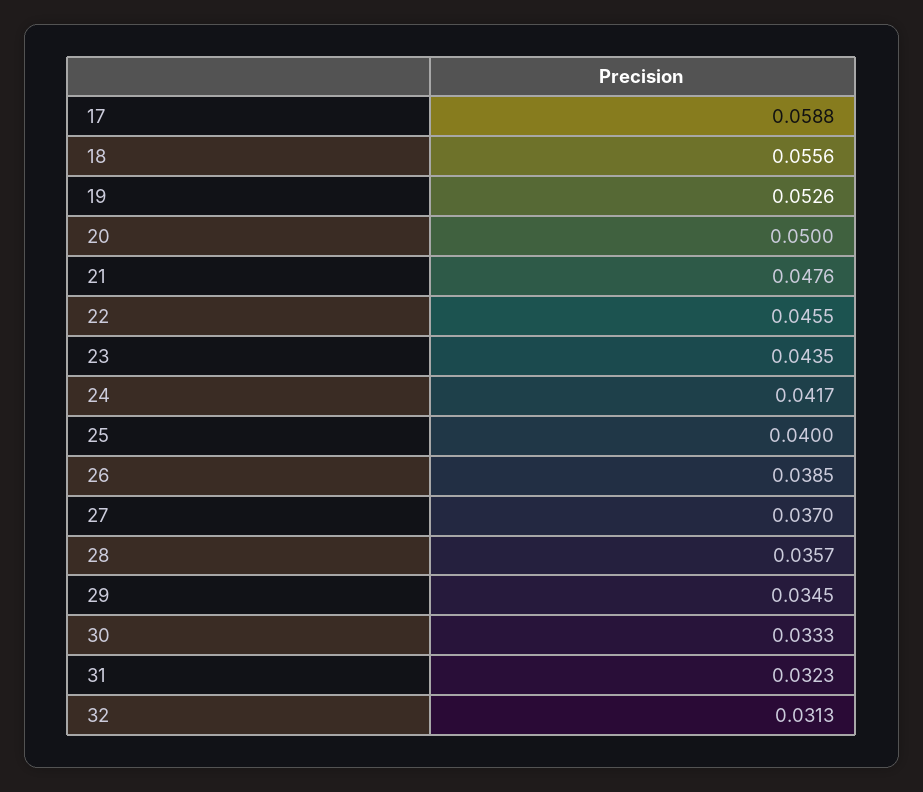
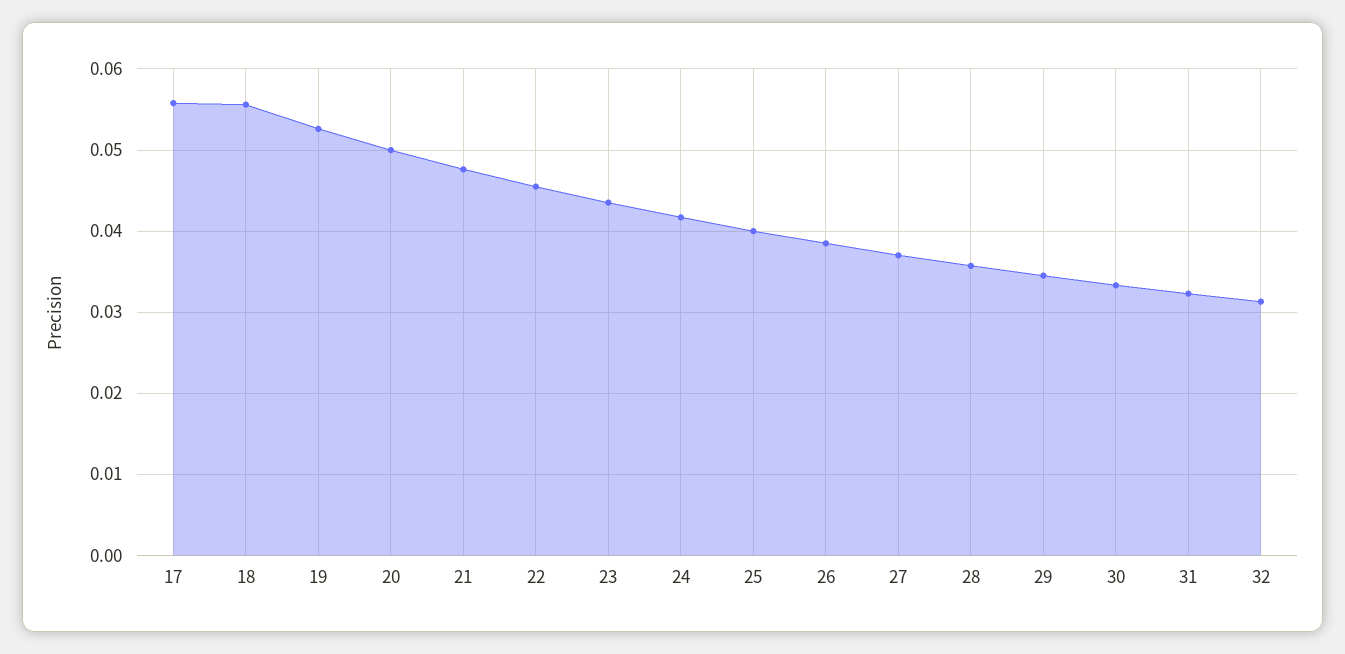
  {
-   "17": 0.0588,
+   "17": 0.056,
    "18": 0.0556,
    "19": 0.0526,
    "20": 0.05,
    "21": 0.0476,
    "22": 0.0455,
    "23": 0.0435,
    "24": 0.0417,
    "25": 0.04,
    "26": 0.0385,
    "27": 0.037,
    "28": 0.0357,
    "29": 0.0345,
    "30": 0.0333,
    "31": 0.0323,
    "32": 0.0313
  }

